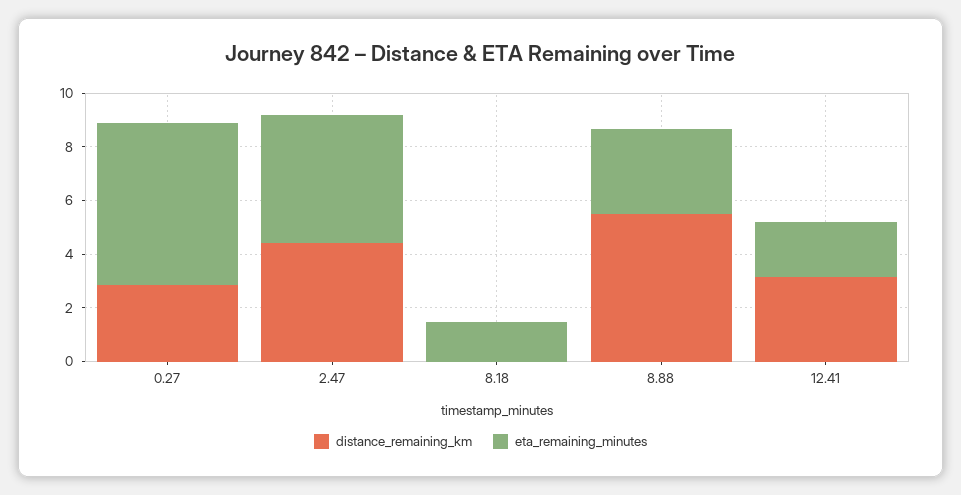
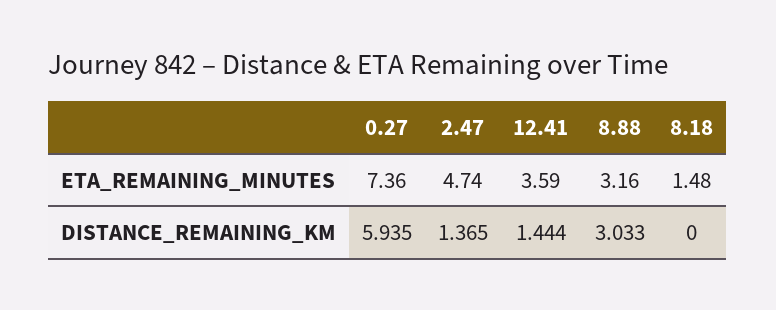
  {
    "distance_remaining_km": {
-     "0.27": 3,
+     "0.27": 5.935,
-     "2.47": 4.5,
+     "2.47": 1.365,
      "8.18": 0,
-     "8.88": 5.5,
+     "8.88": 3.033,
-     "12.41": 3
+     "12.41": 1.444
    },
    "eta_remaining_minutes": {
-     "0.27": 6,
+     "0.27": 7.36,
      "2.47": 4.74,
      "8.18": 1.48,
      "8.88": 3.16,
-     "12.41": 2
+     "12.41": 3.59
    }
  }

